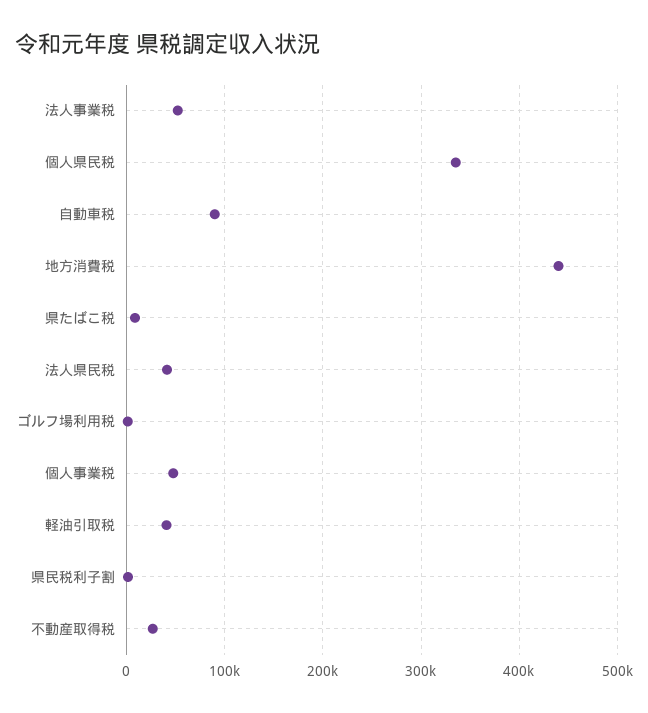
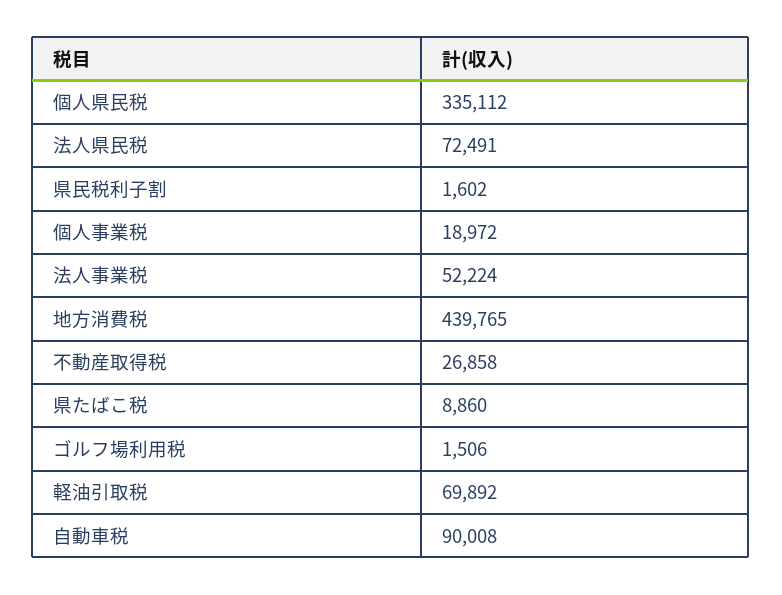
  {
    "法人事業税": 52224,
    "個人県民税": 335112,
    "自動車税": 90008,
    "地方消費税": 439765,
    "県たばこ税": 8860,
-   "法人県民税": 40000,
+   "法人県民税": 72491,
    "ゴルフ場利用税": 1506,
-   "個人事業税": 50000,
+   "個人事業税": 18972,
-   "軽油引取税": 40000,
+   "軽油引取税": 69892,
    "県民税利子割": 1602,
    "不動産取得税": 26858
  }

